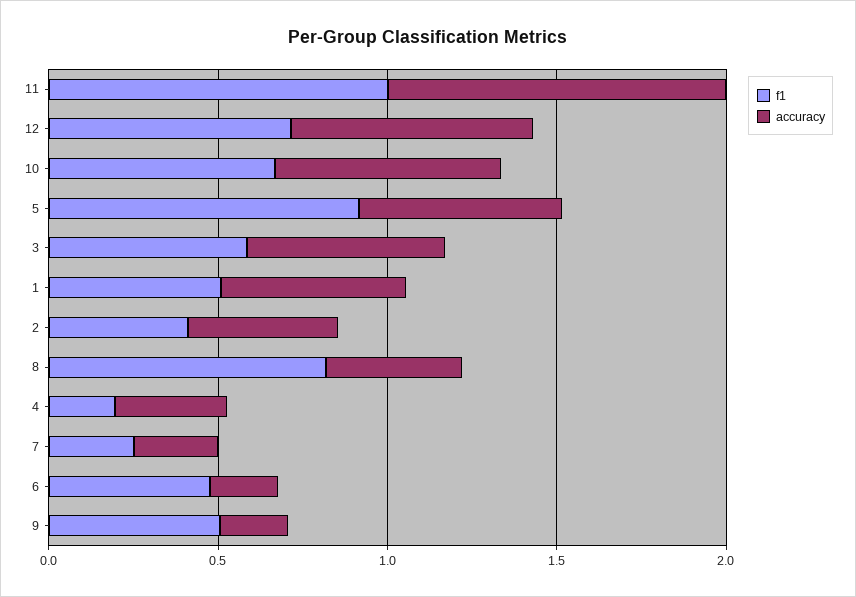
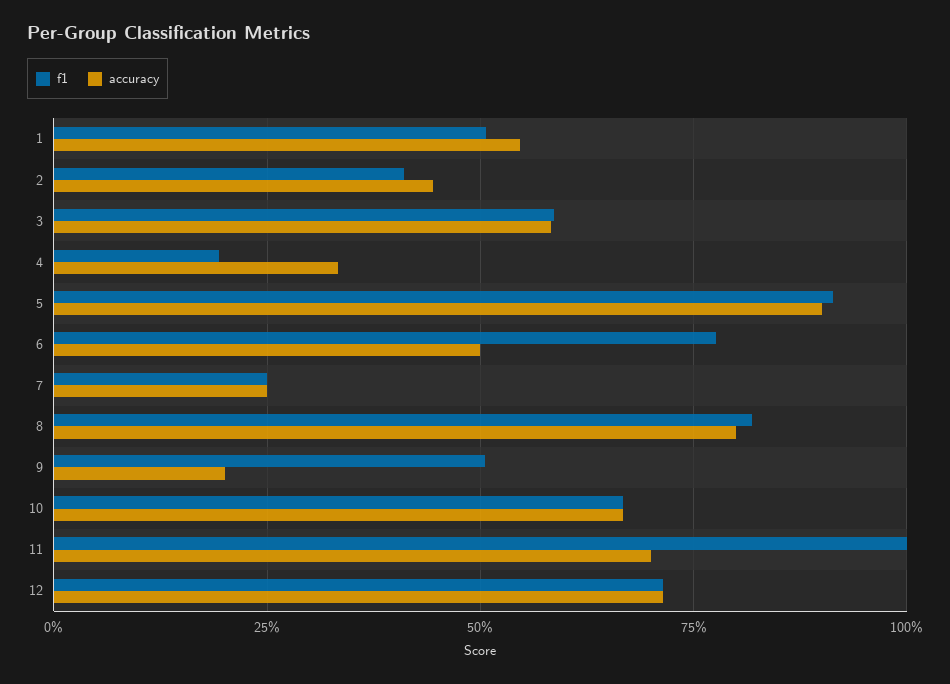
  {
    "f1": {
      "11": 1,
      "12": 0.725,
      "10": 0.675,
      "5": 0.925,
      "3": 0.575,
      "1": 0.5,
      "2": 0.4,
      "8": 0.825,
      "4": 0.2,
      "7": 0.25,
-     "6": 0.5,
+     "6": 0.775,
      "9": 0.5
    },
    "accuracy": {
-     "11": 1,
+     "11": 0.7,
      "12": 0.725,
      "10": 0.675,
-     "5": 0.6,
+     "5": 0.9,
      "3": 0.575,
      "1": 0.55,
      "2": 0.45,
-     "8": 0.4,
+     "8": 0.8,
      "4": 0.325,
      "7": 0.25,
-     "6": 0.2,
+     "6": 0.5,
      "9": 0.2
    }
  }

